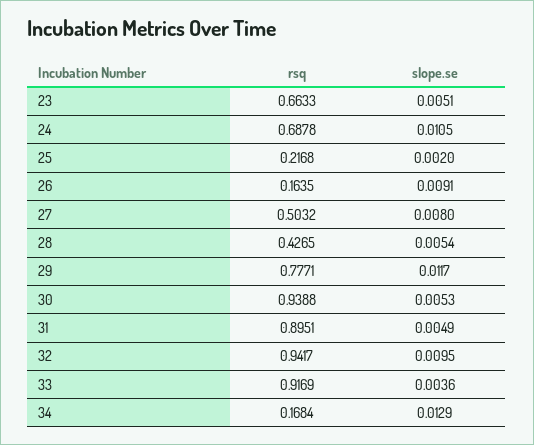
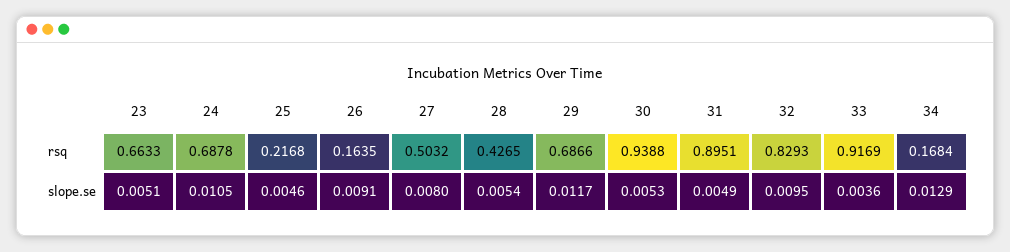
  {
    "rsq": {
      "23": 0.6633,
      "24": 0.6878,
      "25": 0.2168,
      "26": 0.1635,
      "27": 0.5032,
      "28": 0.4265,
-     "29": 0.7771,
+     "29": 0.6866,
      "30": 0.9388,
      "31": 0.8951,
-     "32": 0.9417,
+     "32": 0.8293,
      "33": 0.9169,
      "34": 0.1684
    },
    "slope.se": {
      "23": 0.0051,
      "24": 0.0105,
-     "25": 0.002,
+     "25": 0.0046,
      "26": 0.0091,
      "27": 0.008,
      "28": 0.0054,
      "29": 0.0117,
      "30": 0.0053,
      "31": 0.0049,
      "32": 0.0095,
      "33": 0.0036,
      "34": 0.0129
    }
  }

